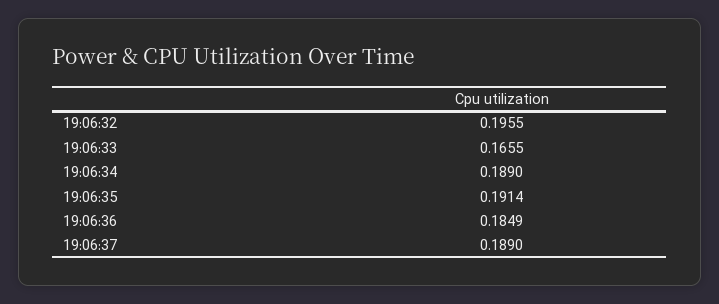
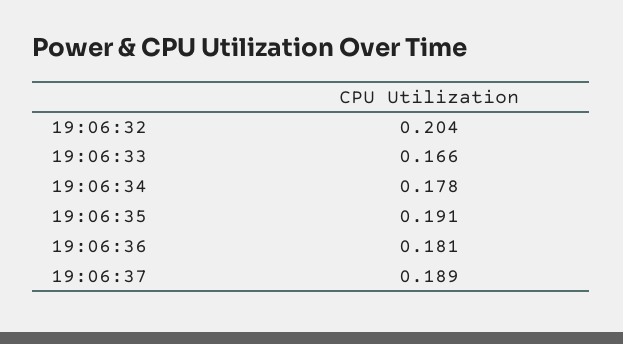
  {
-   "19:06:32": 0.1955,
+   "19:06:32": 0.204,
    "19:06:33": 0.1655,
-   "19:06:34": 0.189,
+   "19:06:34": 0.178,
    "19:06:35": 0.1914,
-   "19:06:36": 0.1849,
+   "19:06:36": 0.181,
    "19:06:37": 0.189
  }

